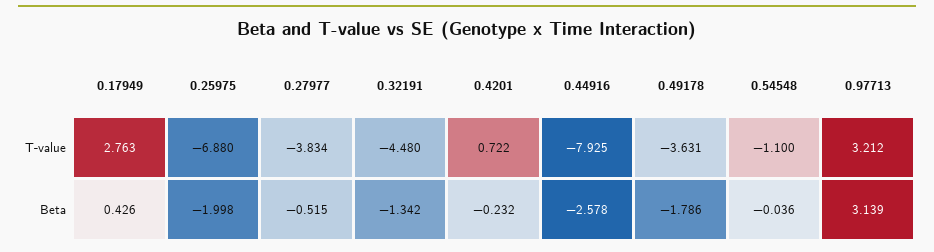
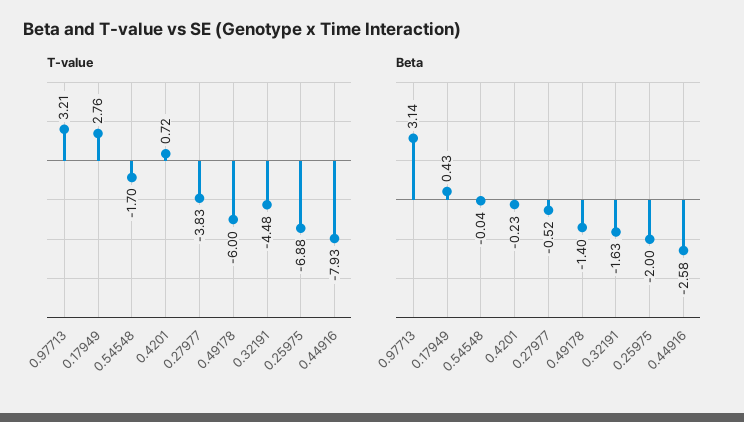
  {
    "T-value": {
      "0.17949": 2.763,
      "0.25975": -6.88,
      "0.27977": -3.834,
      "0.32191": -4.48,
      "0.4201": 0.722,
      "0.44916": -7.925,
-     "0.49178": -3.631,
+     "0.49178": -6,
-     "0.54548": -1.1,
+     "0.54548": -1.7,
      "0.97713": 3.212
    },
    "Beta": {
      "0.17949": 0.426,
      "0.25975": -1.998,
      "0.27977": -0.515,
-     "0.32191": -1.342,
+     "0.32191": -1.63,
      "0.4201": -0.232,
      "0.44916": -2.578,
-     "0.49178": -1.786,
+     "0.49178": -1.4,
      "0.54548": -0.036,
      "0.97713": 3.139
    }
  }

